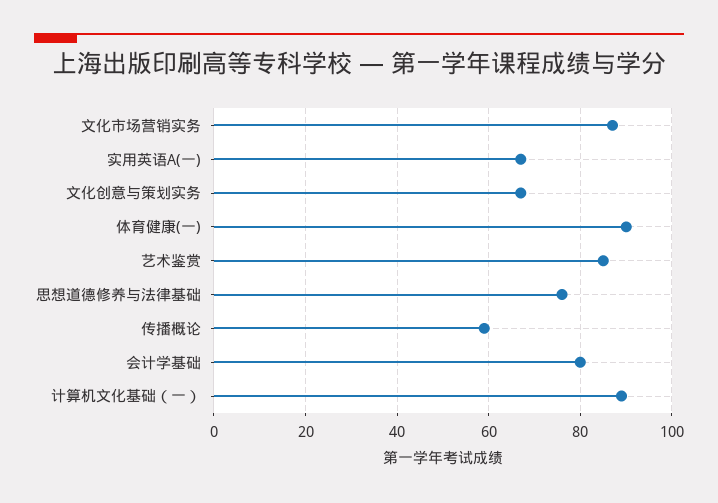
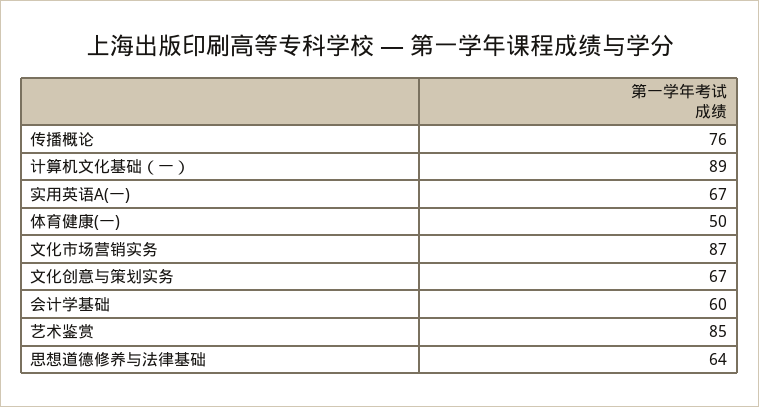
  {
    "文化市场营销实务": 87,
    "实用英语A(一)": 67,
    "文化创意与策划实务": 67,
-   "体育健康(一)": 90,
+   "体育健康(一)": 50,
    "艺术鉴赏": 85,
-   "思想道德修养与法律基础": 75,
+   "思想道德修养与法律基础": 64,
-   "传播概论": 60,
+   "传播概论": 76,
-   "会计学基础": 80,
+   "会计学基础": 60,
    "计算机文化基础（一）": 89
  }

